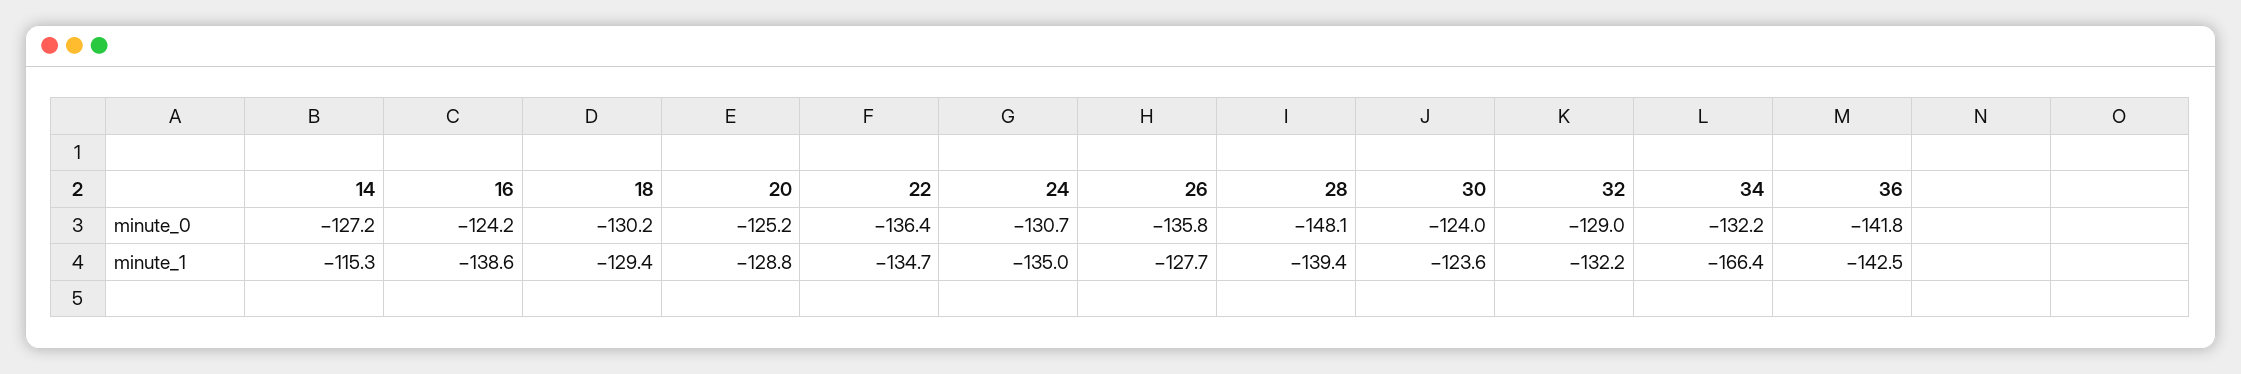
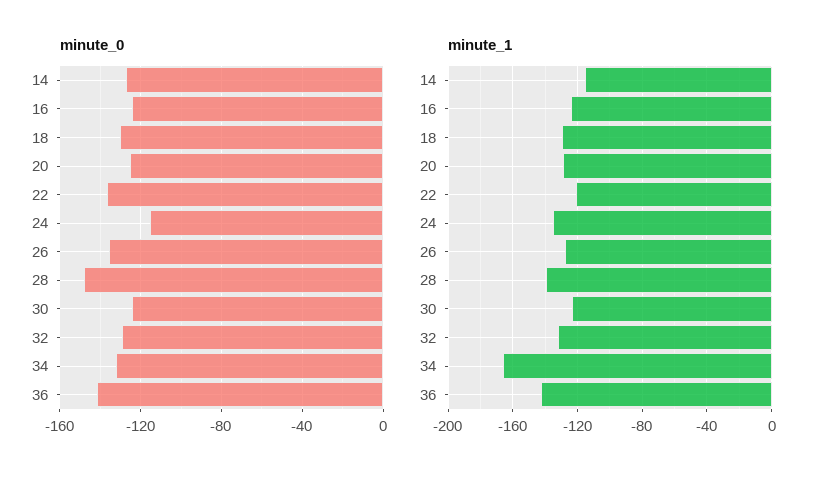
  {
    "minute_0": {
      "14": -127.2,
      "16": -124.2,
      "18": -130.2,
      "20": -125.2,
      "22": -136.4,
-     "24": -130.7,
+     "24": -115,
      "26": -135.8,
      "28": -148.1,
      "30": -124,
      "32": -129,
      "34": -132.2,
      "36": -141.8
    },
    "minute_1": {
      "14": -115.3,
-     "16": -138.6,
+     "16": -125,
      "18": -129.4,
      "20": -128.8,
-     "22": -134.7,
+     "22": -120,
      "24": -135,
      "26": -127.7,
      "28": -139.4,
      "30": -123.6,
      "32": -132.2,
      "34": -166.4,
      "36": -142.5
    }
  }

